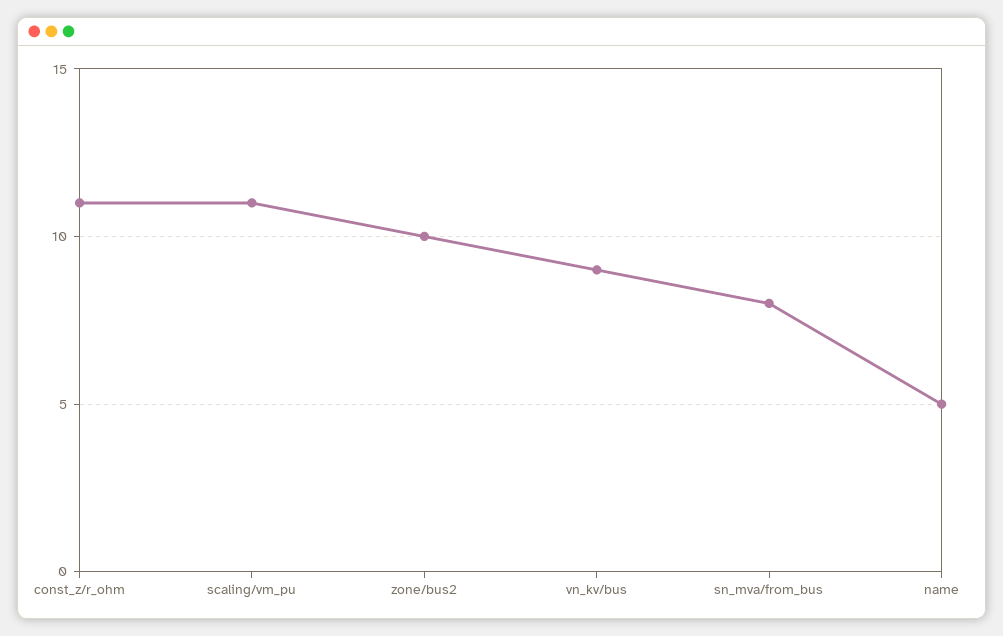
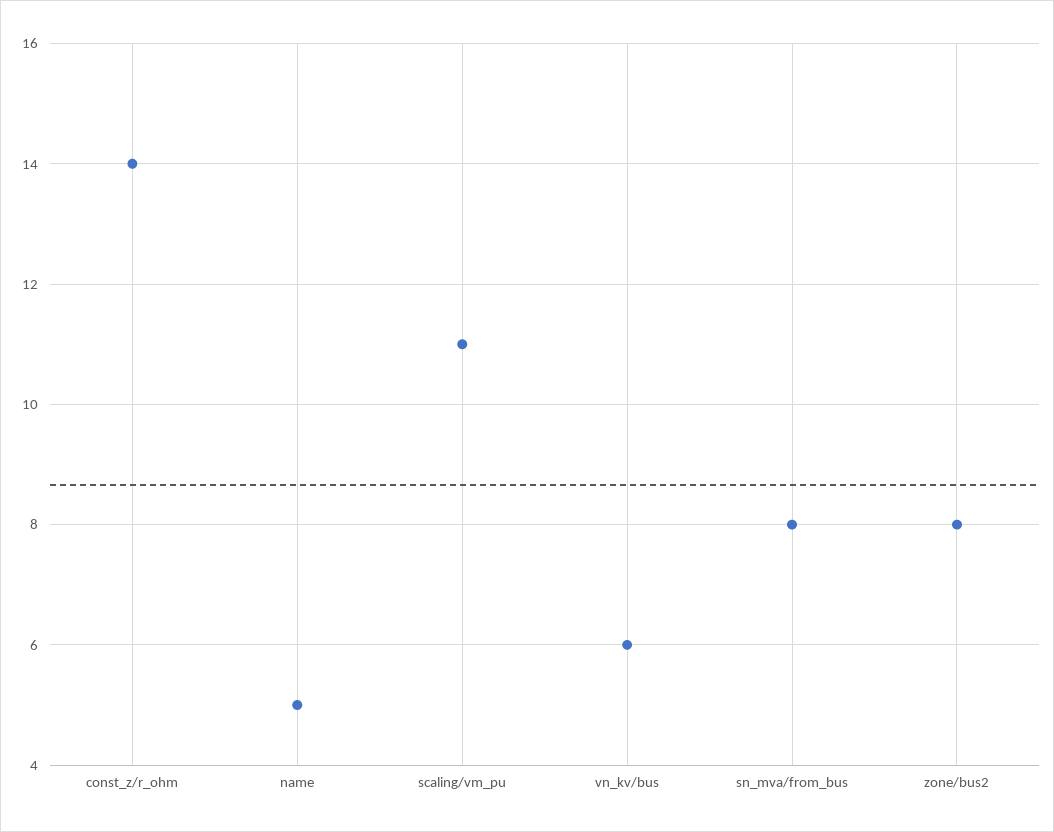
  {
-   "const_z/r_ohm": 11,
+   "const_z/r_ohm": 14,
    "scaling/vm_pu": 11,
-   "zone/bus2": 10,
+   "zone/bus2": 8,
-   "vn_kv/bus": 9,
+   "vn_kv/bus": 6,
    "sn_mva/from_bus": 8,
    "name": 5
  }

